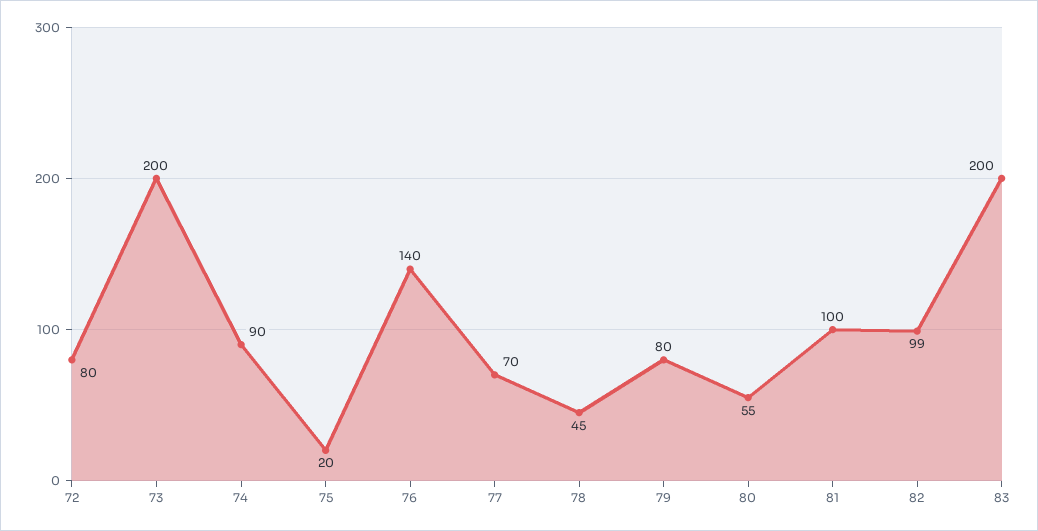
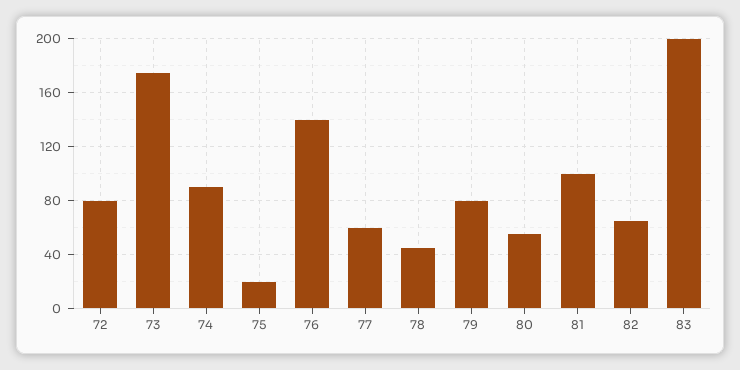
  {
    "72": 80,
-   "73": 200,
+   "73": 175,
    "74": 90,
    "75": 20,
    "76": 140,
-   "77": 70,
+   "77": 60,
    "78": 45,
    "79": 80,
    "80": 55,
    "81": 100,
-   "82": 99,
+   "82": 65,
    "83": 200
  }

